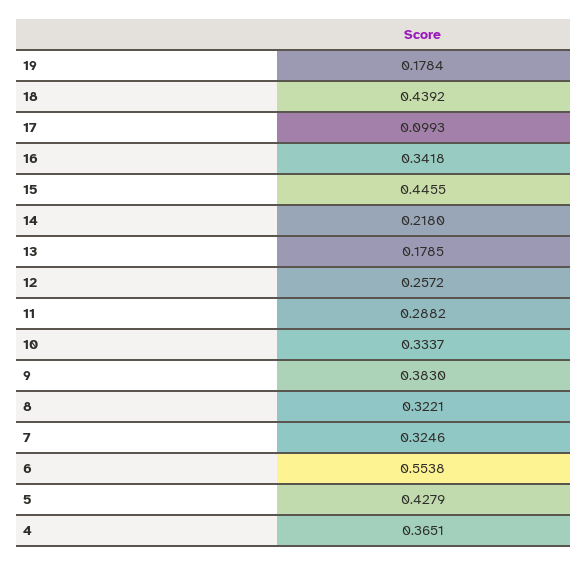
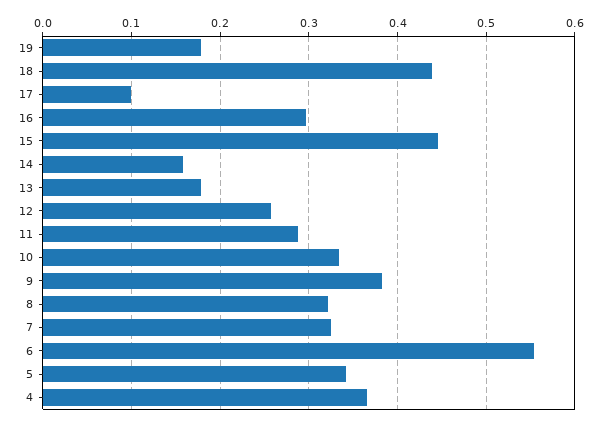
  {
    "19": 0.1784,
    "18": 0.4392,
    "17": 0.0993,
-   "16": 0.3418,
+   "16": 0.3,
    "15": 0.4455,
-   "14": 0.218,
+   "14": 0.16,
    "13": 0.1785,
    "12": 0.2572,
    "11": 0.2882,
    "10": 0.3337,
    "9": 0.383,
    "8": 0.3221,
    "7": 0.3246,
    "6": 0.5538,
-   "5": 0.4279,
+   "5": 0.34,
    "4": 0.3651
  }

